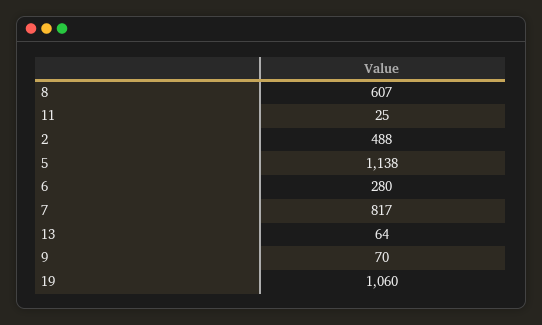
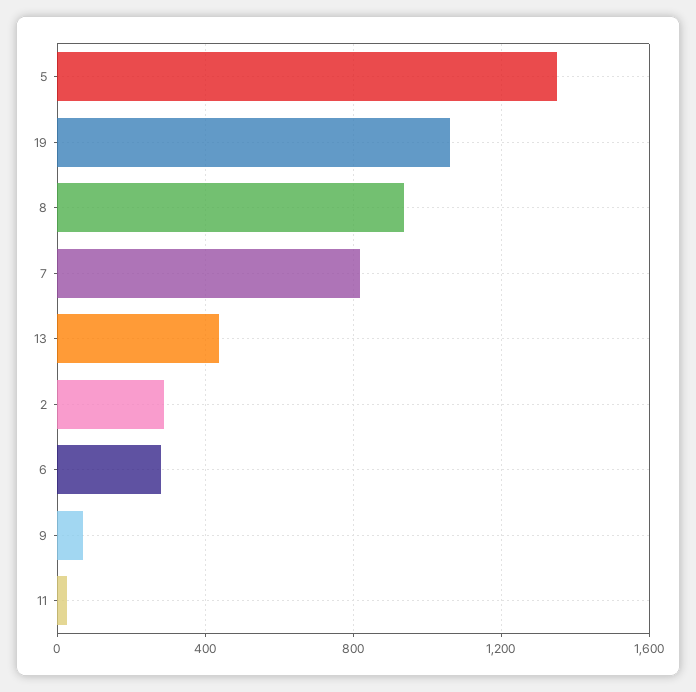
  {
-   "8": 607,
+   "8": 950,
    "11": 25,
-   "2": 488,
+   "2": 300,
-   "5": 1138,
+   "5": 1350,
    "6": 280,
    "7": 817,
-   "13": 64,
+   "13": 450,
    "9": 70,
    "19": 1060
  }

